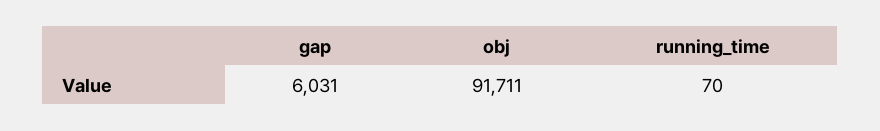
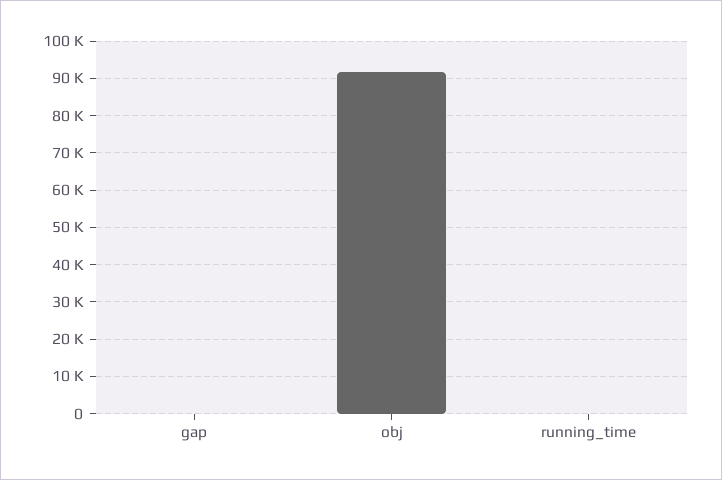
  {
-   "gap": 6031,
+   "gap": 0,
    "obj": 91711,
    "running_time": 70
  }

